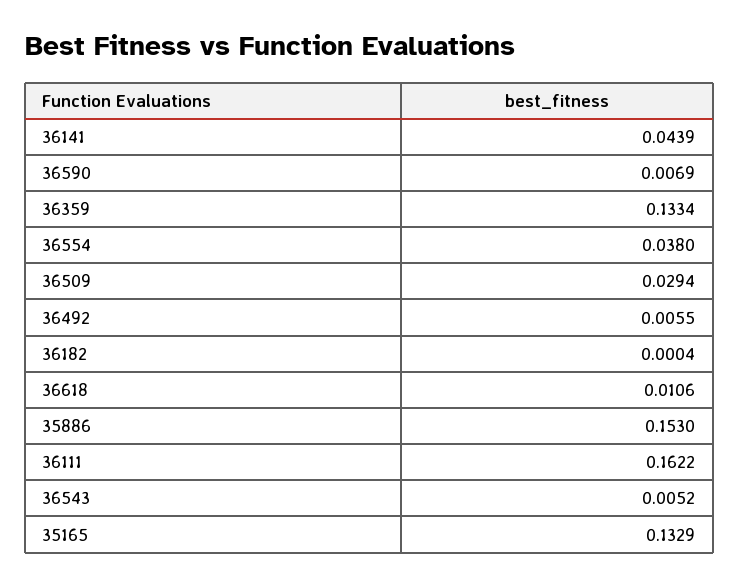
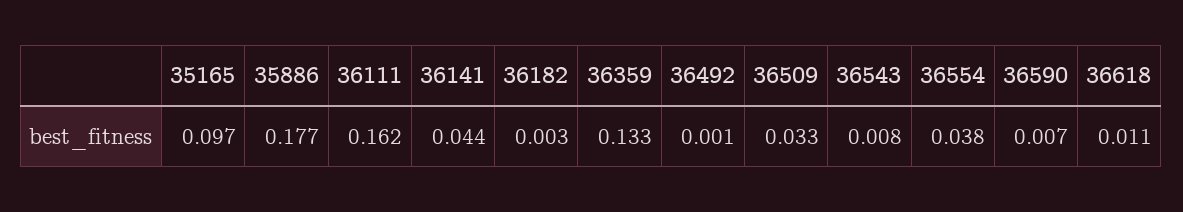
  {
    "36141": 0.0439,
    "36590": 0.0069,
    "36359": 0.1334,
    "36554": 0.038,
-   "36509": 0.0294,
+   "36509": 0.033,
-   "36492": 0.0055,
+   "36492": 0.001,
-   "36182": 0.0004,
+   "36182": 0.003,
    "36618": 0.0106,
-   "35886": 0.153,
+   "35886": 0.177,
    "36111": 0.1622,
-   "36543": 0.0052,
+   "36543": 0.008,
-   "35165": 0.1329
+   "35165": 0.097
  }

